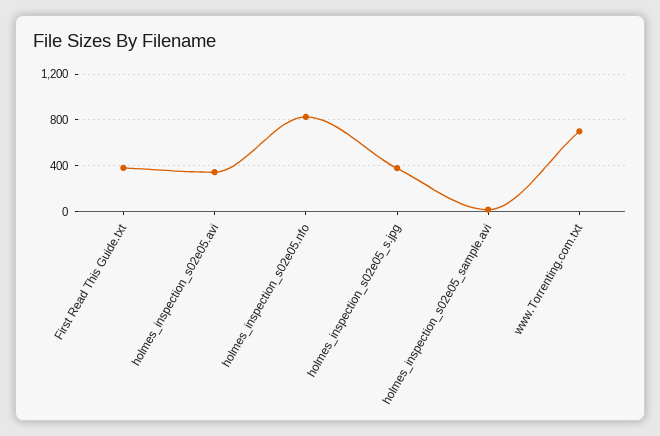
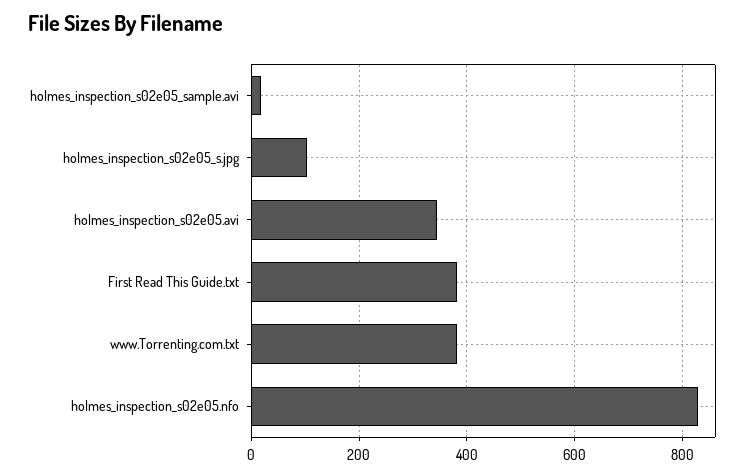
  {
    "First Read This Guide.txt": 380,
    "holmes_inspection_s02e05.avi": 340,
    "holmes_inspection_s02e05.nfo": 820,
-   "holmes_inspection_s02e05_s.jpg": 400,
+   "holmes_inspection_s02e05_s.jpg": 100,
    "holmes_inspection_s02e05_sample.avi": 20,
-   "www.Torrenting.com.txt": 700
+   "www.Torrenting.com.txt": 380
  }

